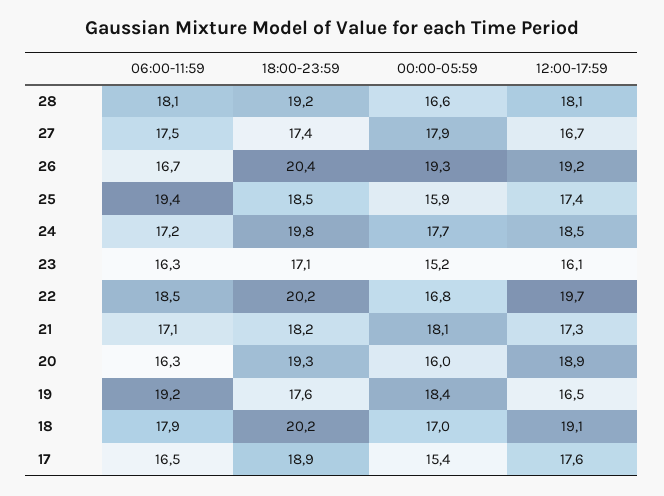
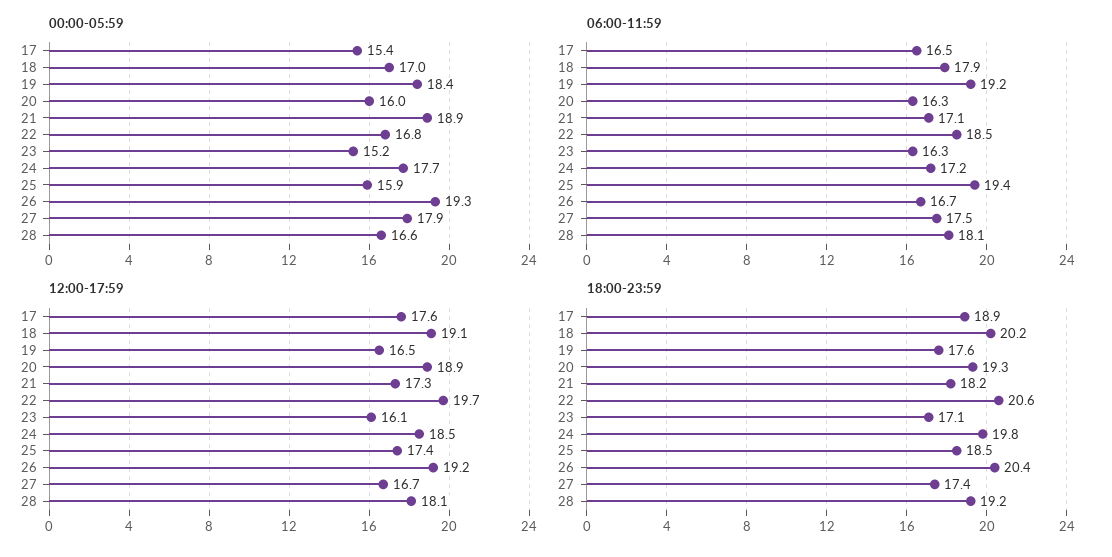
  {
    "06:00-11:59": {
      "28": 18.1,
      "27": 17.5,
      "26": 16.7,
      "25": 19.4,
      "24": 17.2,
      "23": 16.3,
      "22": 18.5,
      "21": 17.1,
      "20": 16.3,
      "19": 19.2,
      "18": 17.9,
      "17": 16.5
    },
    "18:00-23:59": {
      "28": 19.2,
      "27": 17.4,
      "26": 20.4,
      "25": 18.5,
      "24": 19.8,
      "23": 17.1,
-     "22": 20.2,
+     "22": 20.6,
      "21": 18.2,
      "20": 19.3,
      "19": 17.6,
      "18": 20.2,
      "17": 18.9
    },
    "00:00-05:59": {
      "28": 16.6,
      "27": 17.9,
      "26": 19.3,
      "25": 15.9,
      "24": 17.7,
      "23": 15.2,
      "22": 16.8,
-     "21": 18.1,
+     "21": 18.9,
      "20": 16,
      "19": 18.4,
      "18": 17,
      "17": 15.4
    },
    "12:00-17:59": {
      "28": 18.1,
      "27": 16.7,
      "26": 19.2,
      "25": 17.4,
      "24": 18.5,
      "23": 16.1,
      "22": 19.7,
      "21": 17.3,
      "20": 18.9,
      "19": 16.5,
      "18": 19.1,
      "17": 17.6
    }
  }

